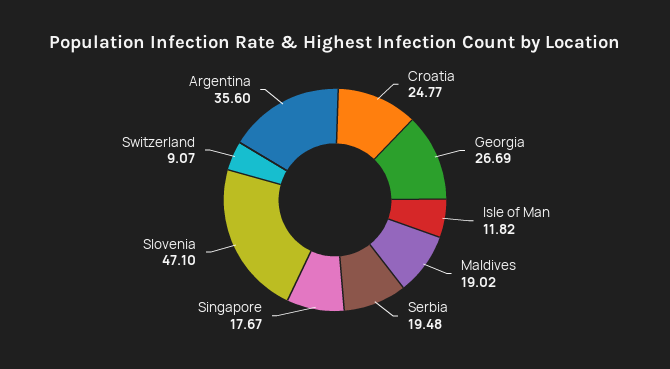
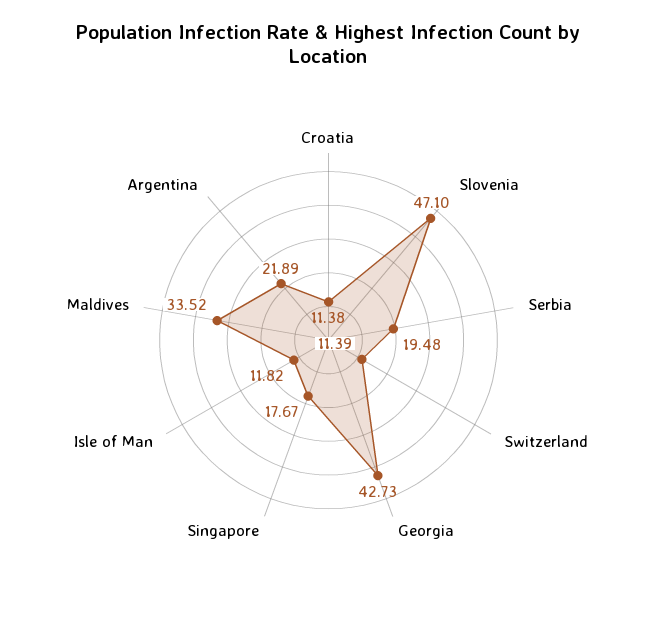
  {
-   "Croatia": 24.77,
+   "Croatia": 11.38,
-   "Georgia": 26.69,
+   "Georgia": 42.73,
    "Isle of Man": 11.82,
-   "Maldives": 19.02,
+   "Maldives": 33.52,
    "Serbia": 19.48,
    "Singapore": 17.67,
    "Slovenia": 47.1,
-   "Switzerland": 9.07,
+   "Switzerland": 11.39,
-   "Argentina": 35.6
+   "Argentina": 21.89
  }

